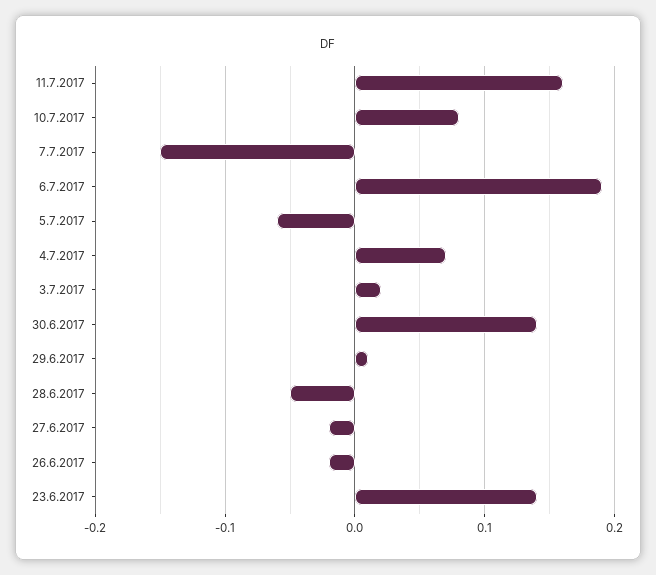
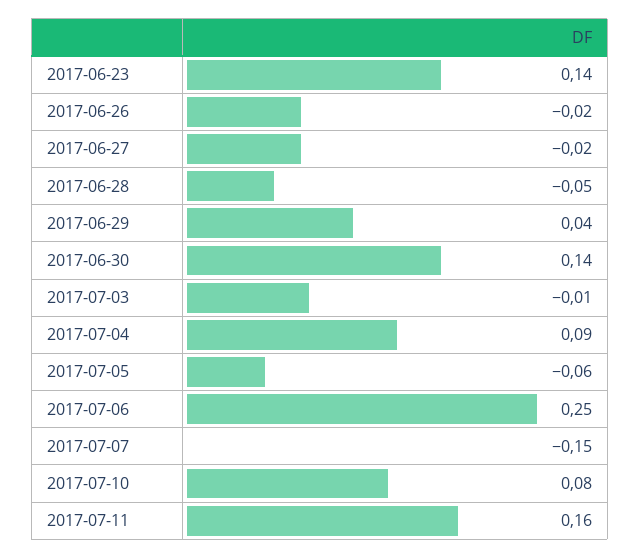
  {
    "11.7.2017": 0.16,
    "10.7.2017": 0.08,
    "7.7.2017": -0.15,
-   "6.7.2017": 0.19,
+   "6.7.2017": 0.25,
    "5.7.2017": -0.06,
-   "4.7.2017": 0.07,
+   "4.7.2017": 0.09,
-   "3.7.2017": 0.02,
+   "3.7.2017": -0.01,
    "30.6.2017": 0.14,
-   "29.6.2017": 0.01,
+   "29.6.2017": 0.04,
    "28.6.2017": -0.05,
    "27.6.2017": -0.02,
    "26.6.2017": -0.02,
    "23.6.2017": 0.14
  }

